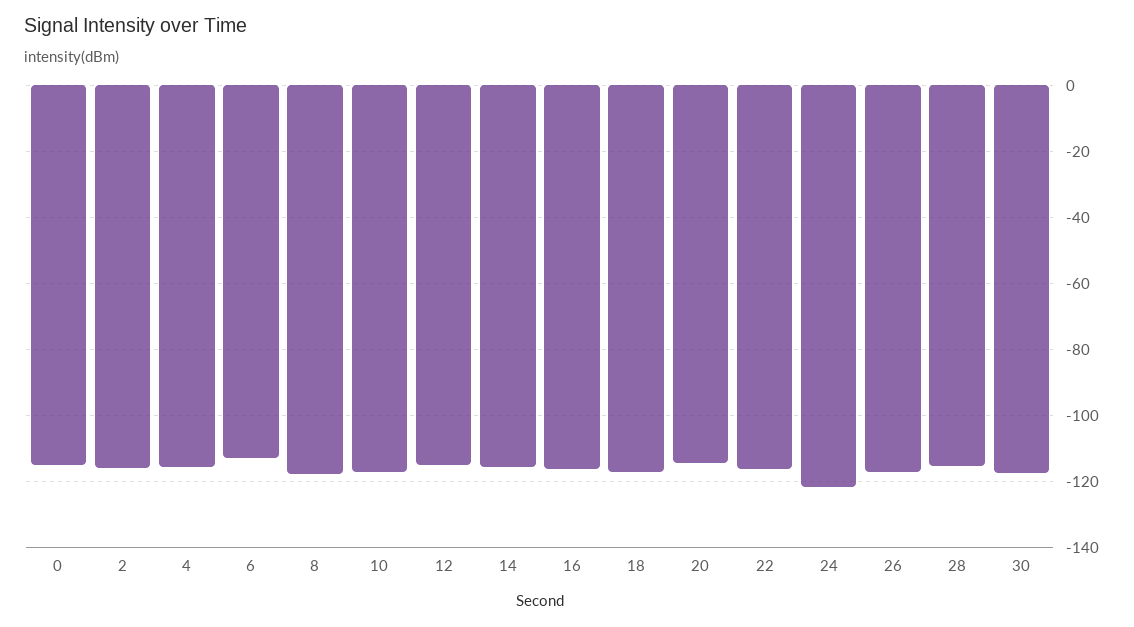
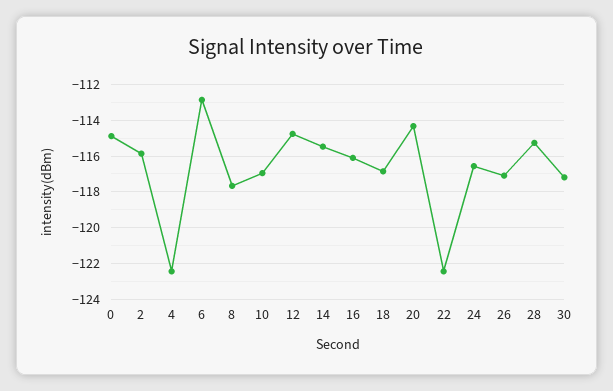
  {
    "0": -115,
    "2": -116,
-   "4": -116,
+   "4": -122.5,
    "6": -113,
    "8": -117.5,
    "10": -117,
    "12": -115,
    "14": -115.5,
    "16": -116,
    "18": -117,
    "20": -114.5,
-   "22": -116,
+   "22": -122.5,
-   "24": -122,
+   "24": -116.5,
    "26": -117,
    "28": -115.5,
    "30": -117
  }

